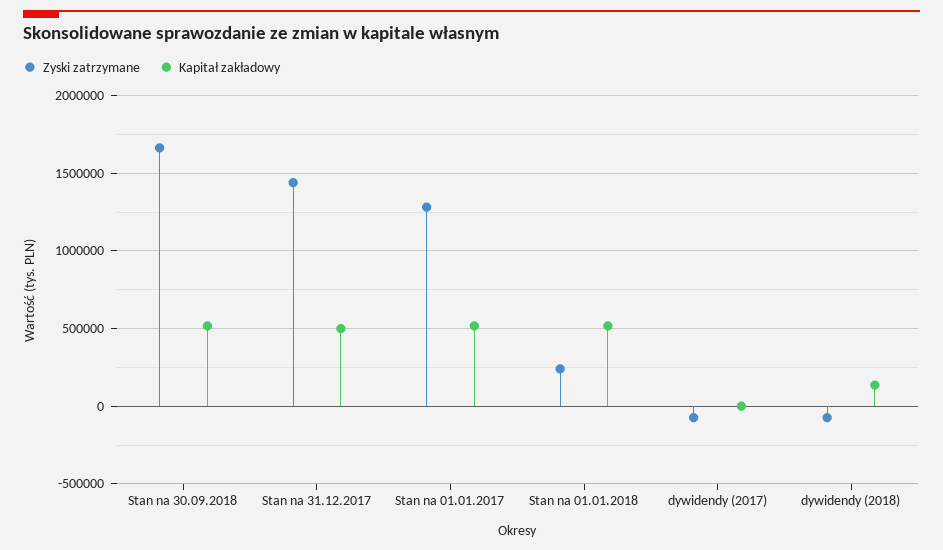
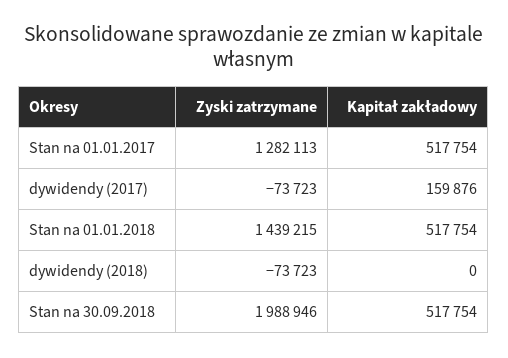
  {
    "Zyski zatrzymane": {
-     "Stan na 30.09.2018": 1650000,
+     "Stan na 30.09.2018": 1988946,
-     "Stan na 31.12.2017": 1450000,
      "Stan na 01.01.2017": 1282113,
-     "Stan na 01.01.2018": 250000,
+     "Stan na 01.01.2018": 1439215,
      "dywidendy (2017)": -73723,
      "dywidendy (2018)": -73723
    },
    "Kapitał zakładowy": {
      "Stan na 30.09.2018": 517754,
-     "Stan na 31.12.2017": 500000,
      "Stan na 01.01.2017": 517754,
      "Stan na 01.01.2018": 517754,
-     "dywidendy (2017)": 0,
+     "dywidendy (2017)": 159876,
-     "dywidendy (2018)": 150000
+     "dywidendy (2018)": 0
    }
  }

